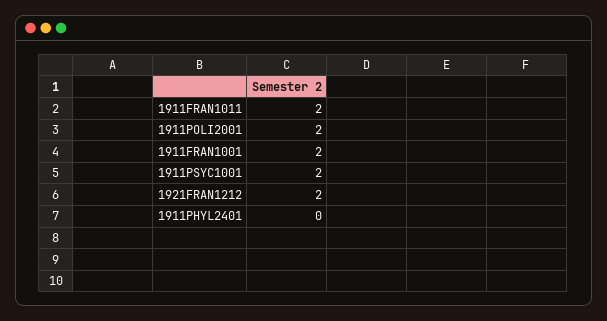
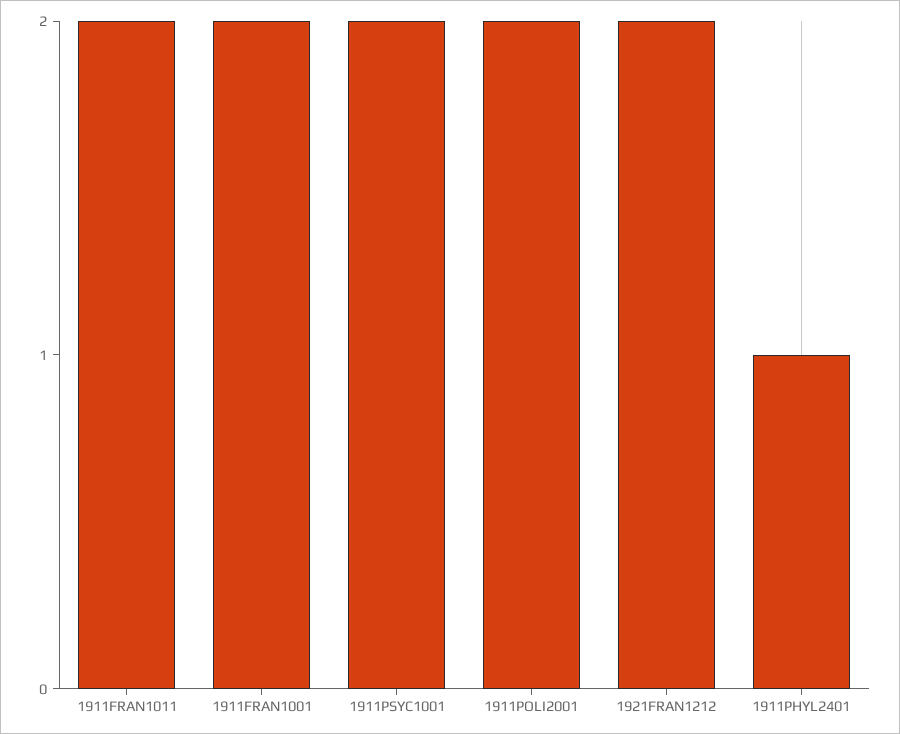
  {
    "1911FRAN1011": 2,
    "1911POLI2001": 2,
    "1911FRAN1001": 2,
    "1911PSYC1001": 2,
    "1921FRAN1212": 2,
-   "1911PHYL2401": 0
+   "1911PHYL2401": 1
  }

